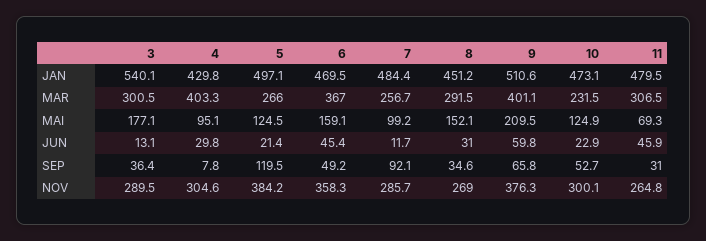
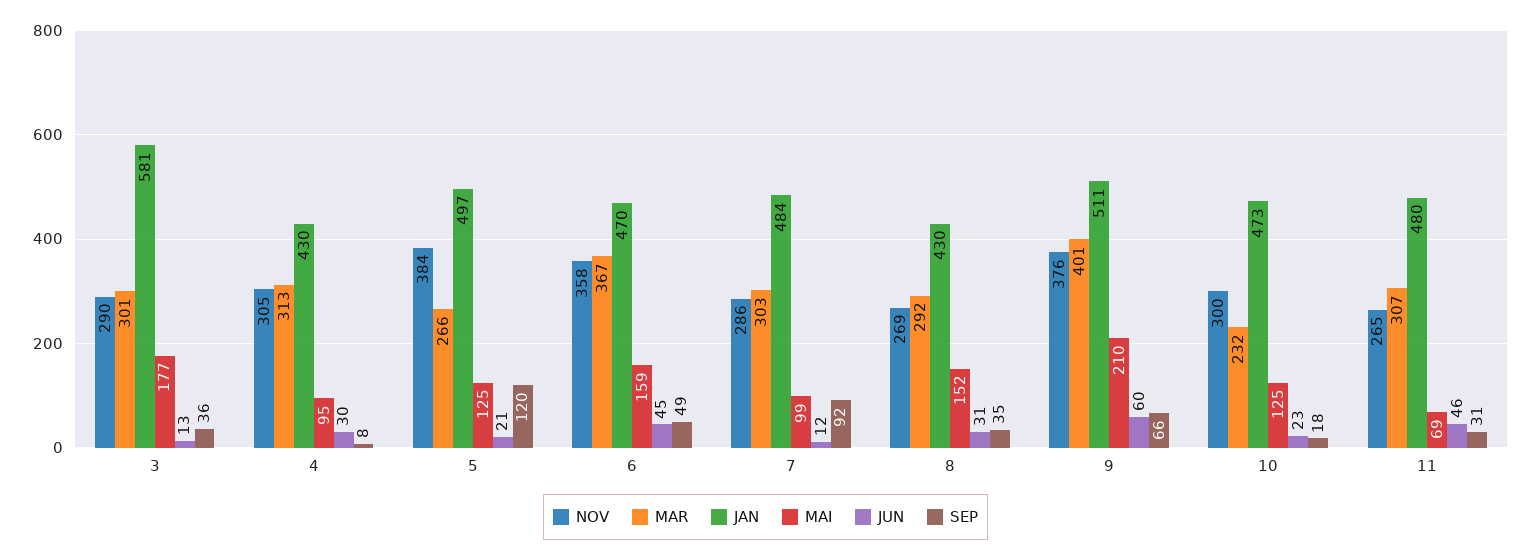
  {
    "JAN": {
-     "3": 540.1,
+     "3": 581,
      "4": 429.8,
      "5": 497.1,
      "6": 469.5,
      "7": 484.4,
-     "8": 451.2,
+     "8": 430,
      "9": 510.6,
      "10": 473.1,
      "11": 479.5
    },
    "MAR": {
      "3": 300.5,
-     "4": 403.3,
+     "4": 313,
      "5": 266,
      "6": 367,
-     "7": 256.7,
+     "7": 303,
      "8": 291.5,
      "9": 401.1,
      "10": 231.5,
      "11": 306.5
    },
    "MAI": {
      "3": 177.1,
      "4": 95.1,
      "5": 124.5,
      "6": 159.1,
      "7": 99.2,
      "8": 152.1,
      "9": 209.5,
      "10": 124.9,
      "11": 69.3
    },
    "JUN": {
      "3": 13.1,
      "4": 29.8,
      "5": 21.4,
      "6": 45.4,
      "7": 11.7,
      "8": 31,
      "9": 59.8,
      "10": 22.9,
      "11": 45.9
    },
    "SEP": {
      "3": 36.4,
      "4": 7.8,
      "5": 119.5,
      "6": 49.2,
      "7": 92.1,
      "8": 34.6,
      "9": 65.8,
-     "10": 52.7,
+     "10": 18,
      "11": 31
    },
    "NOV": {
      "3": 289.5,
      "4": 304.6,
      "5": 384.2,
      "6": 358.3,
      "7": 285.7,
      "8": 269,
      "9": 376.3,
      "10": 300.1,
      "11": 264.8
    }
  }

